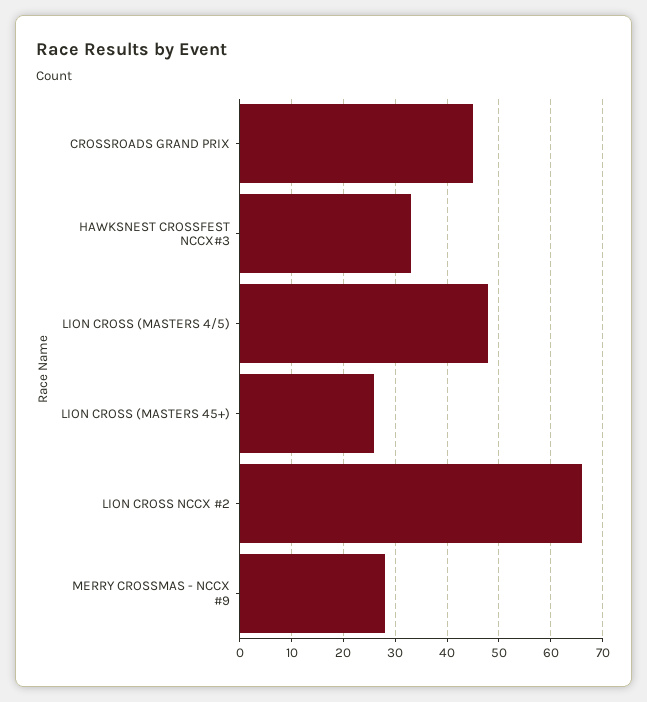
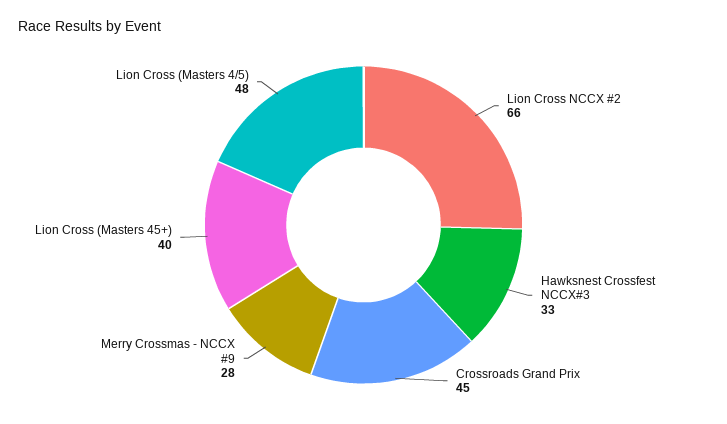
  {
    "CROSSROADS GRAND PRIX": 45,
    "HAWKSNEST CROSSFEST NCCX#3": 33,
    "LION CROSS (MASTERS 4/5)": 48,
-   "LION CROSS (MASTERS 45+)": 25,
+   "LION CROSS (MASTERS 45+)": 40,
    "LION CROSS NCCX #2": 66,
    "MERRY CROSSMAS - NCCX #9": 28
  }

